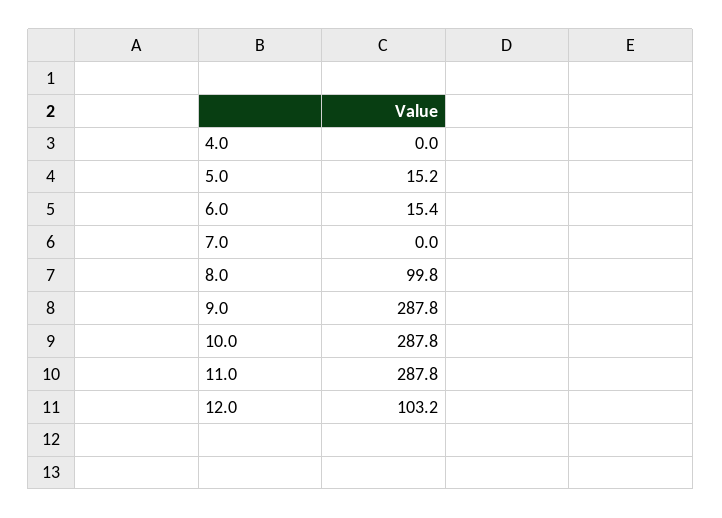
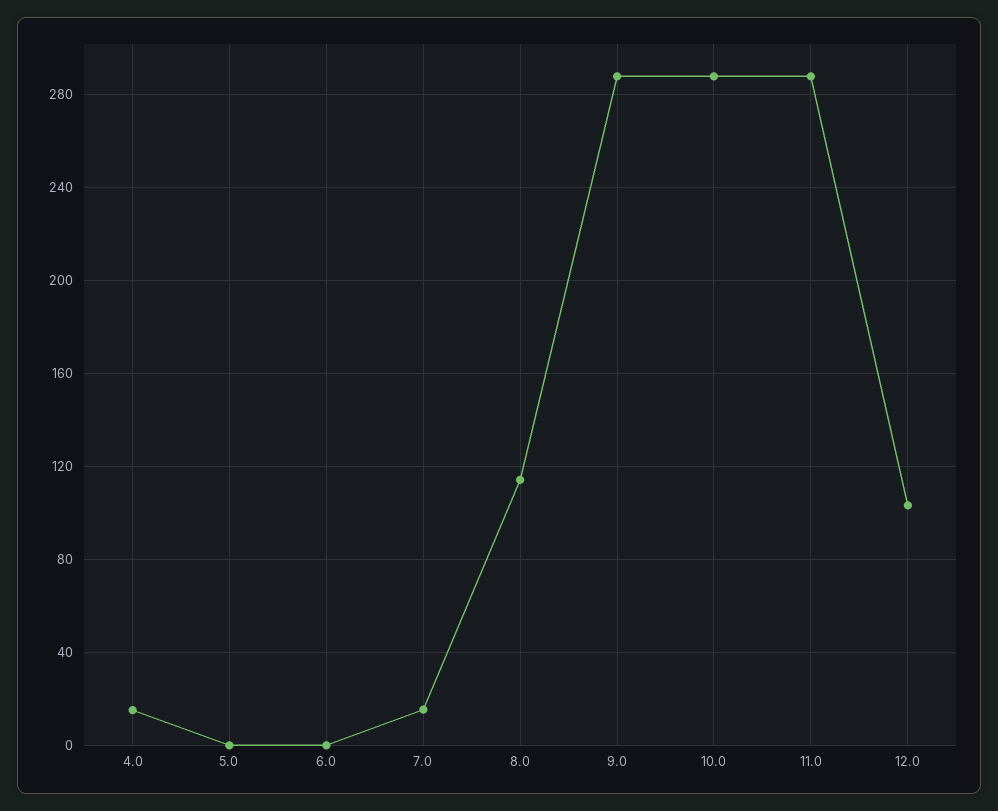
  {
-   "4.0": 0,
+   "4.0": 15,
-   "5.0": 15.2,
+   "5.0": 0,
-   "6.0": 15.4,
+   "6.0": 0,
-   "7.0": 0,
+   "7.0": 15,
-   "8.0": 99.8,
+   "8.0": 115,
    "9.0": 287.8,
    "10.0": 287.8,
    "11.0": 287.8,
    "12.0": 103.2
  }

